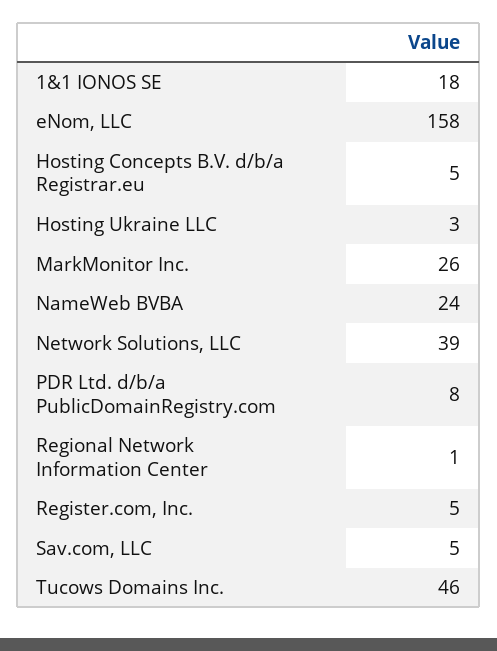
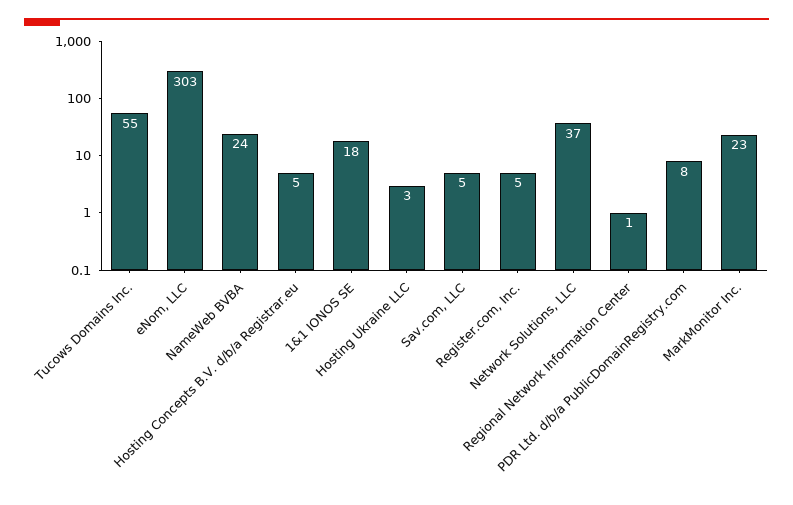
  {
    "1&1 IONOS SE": 18,
-   "eNom, LLC": 158,
+   "eNom, LLC": 303,
    "Hosting Concepts B.V. d/b/a Registrar.eu": 5,
    "Hosting Ukraine LLC": 3,
-   "MarkMonitor Inc.": 26,
+   "MarkMonitor Inc.": 23,
    "NameWeb BVBA": 24,
-   "Network Solutions, LLC": 39,
+   "Network Solutions, LLC": 37,
    "PDR Ltd. d/b/a PublicDomainRegistry.com": 8,
    "Regional Network Information Center": 1,
    "Register.com, Inc.": 5,
    "Sav.com, LLC": 5,
-   "Tucows Domains Inc.": 46
+   "Tucows Domains Inc.": 55
  }

